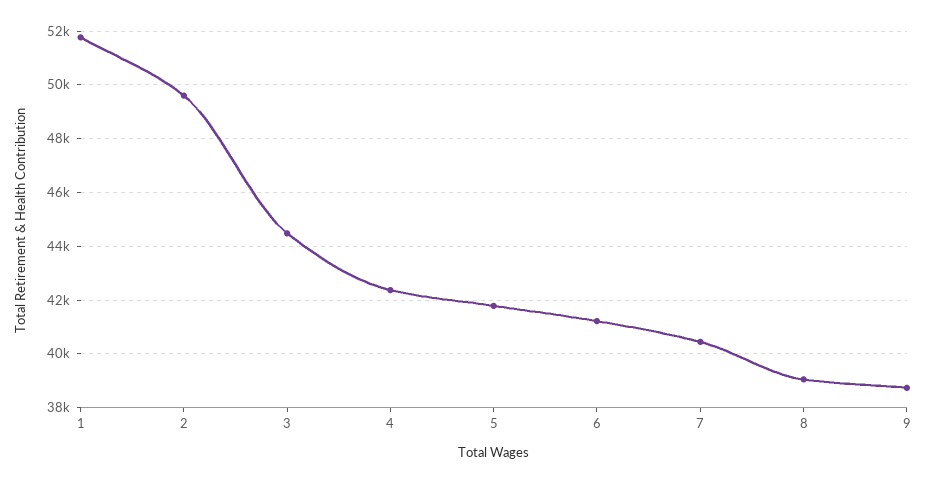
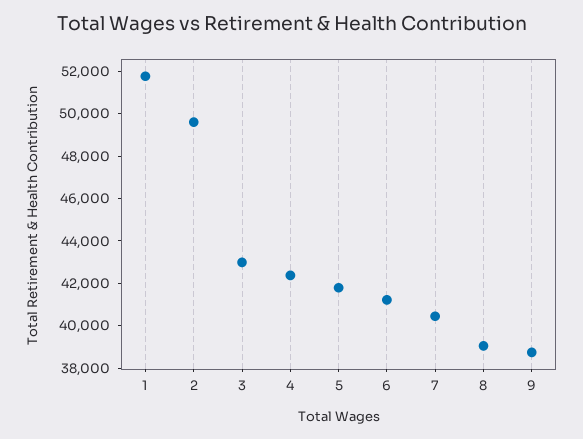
  {
    "1": 51750,
    "2": 49500,
-   "3": 44500,
+   "3": 43000,
    "4": 42250,
    "5": 41750,
    "6": 41250,
    "7": 40500,
    "8": 39000,
    "9": 38750
  }

